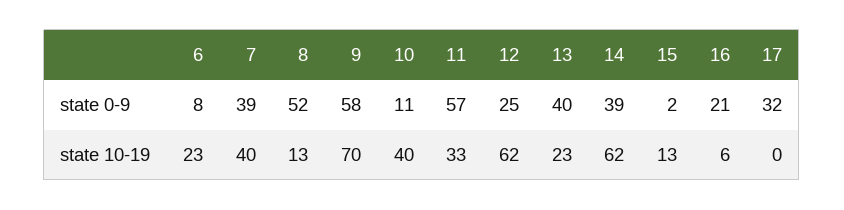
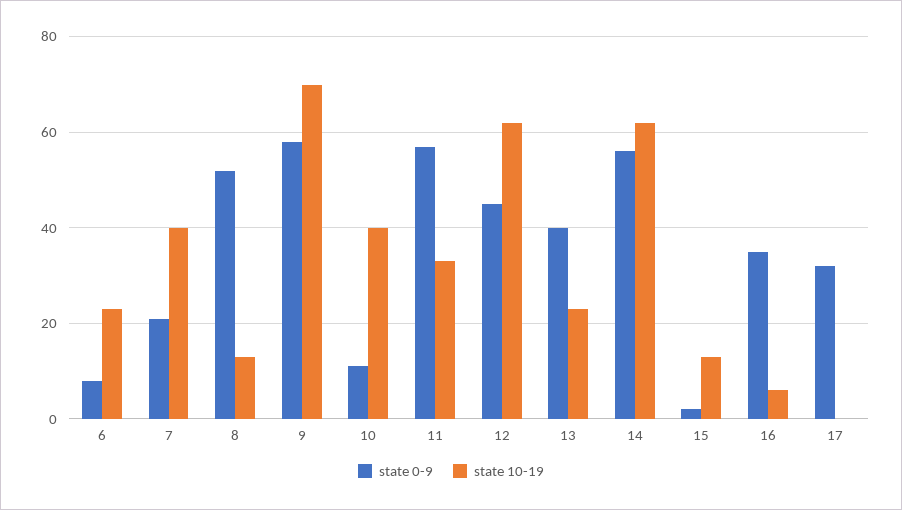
  {
    "state 0-9": {
      "6": 8,
-     "7": 39,
+     "7": 20,
      "8": 52,
      "9": 58,
      "10": 11,
      "11": 57,
-     "12": 25,
+     "12": 45,
      "13": 40,
-     "14": 39,
+     "14": 55,
      "15": 2,
-     "16": 21,
+     "16": 35,
      "17": 32
    },
    "state 10-19": {
      "6": 23,
      "7": 40,
      "8": 13,
      "9": 70,
      "10": 40,
      "11": 33,
      "12": 62,
      "13": 23,
      "14": 62,
      "15": 13,
      "16": 6,
      "17": 0
    }
  }

